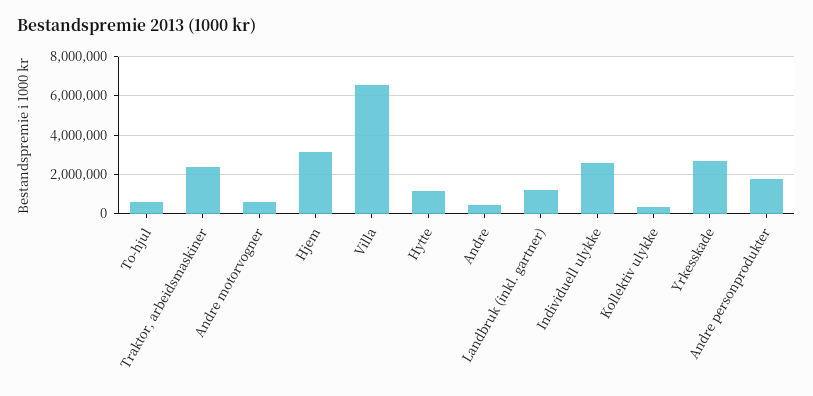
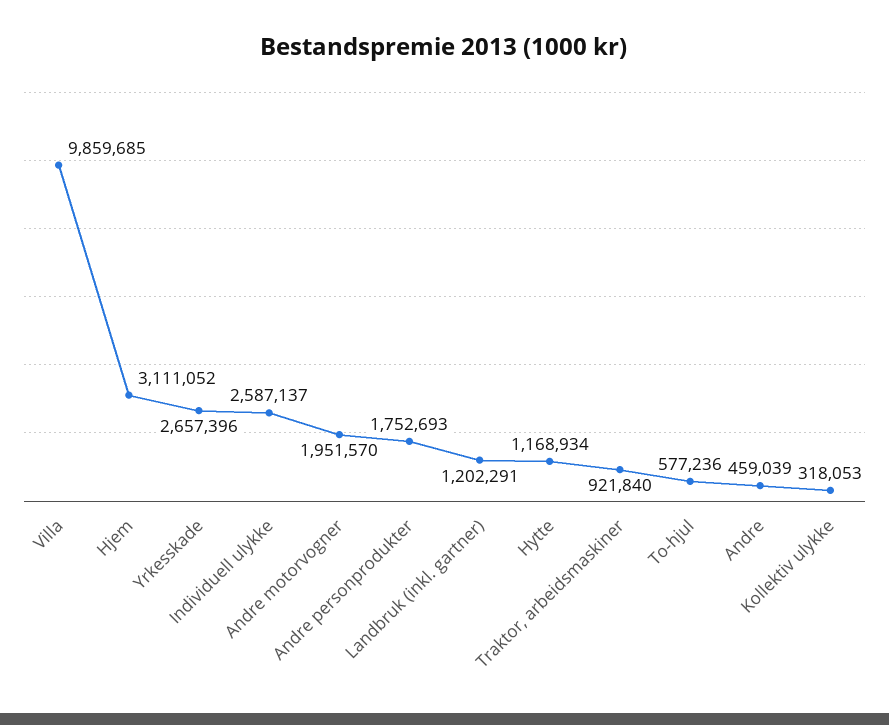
  {
    "To-hjul": 577236,
-   "Traktor, arbeidsmaskiner": 2500000,
+   "Traktor, arbeidsmaskiner": 921840,
-   "Andre motorvogner": 500000,
+   "Andre motorvogner": 1951570,
    "Hjem": 3111052,
-   "Villa": 6500000,
+   "Villa": 9859685,
    "Hytte": 1168934,
    "Andre": 459039,
    "Landbruk (inkl. gartner)": 1202291,
    "Individuell ulykke": 2587137,
    "Kollektiv ulykke": 318053,
    "Yrkesskade": 2657396,
    "Andre personprodukter": 1752693
  }

